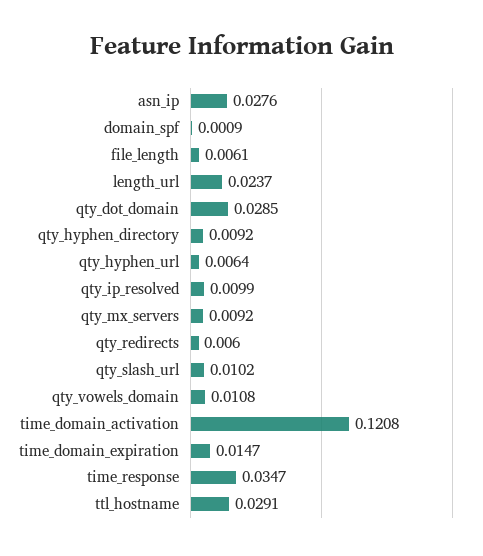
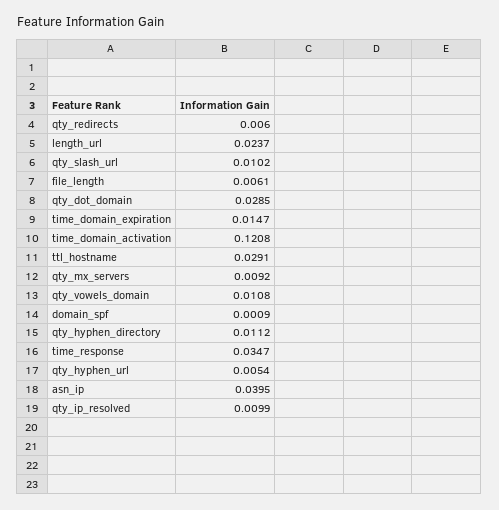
  {
-   "asn_ip": 0.0276,
+   "asn_ip": 0.0395,
    "domain_spf": 0.0009,
    "file_length": 0.0061,
    "length_url": 0.0237,
    "qty_dot_domain": 0.0285,
-   "qty_hyphen_directory": 0.0092,
+   "qty_hyphen_directory": 0.0112,
-   "qty_hyphen_url": 0.0064,
+   "qty_hyphen_url": 0.0054,
    "qty_ip_resolved": 0.0099,
    "qty_mx_servers": 0.0092,
    "qty_redirects": 0.006,
    "qty_slash_url": 0.0102,
    "qty_vowels_domain": 0.0108,
    "time_domain_activation": 0.1208,
    "time_domain_expiration": 0.0147,
    "time_response": 0.0347,
    "ttl_hostname": 0.0291
  }

